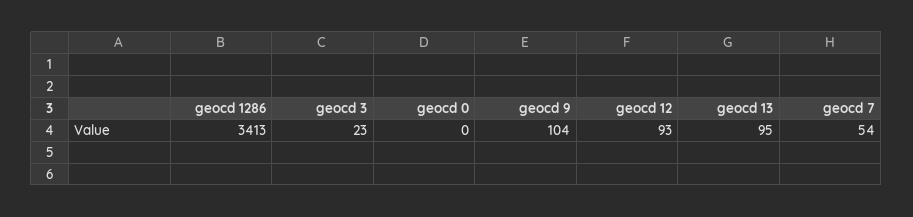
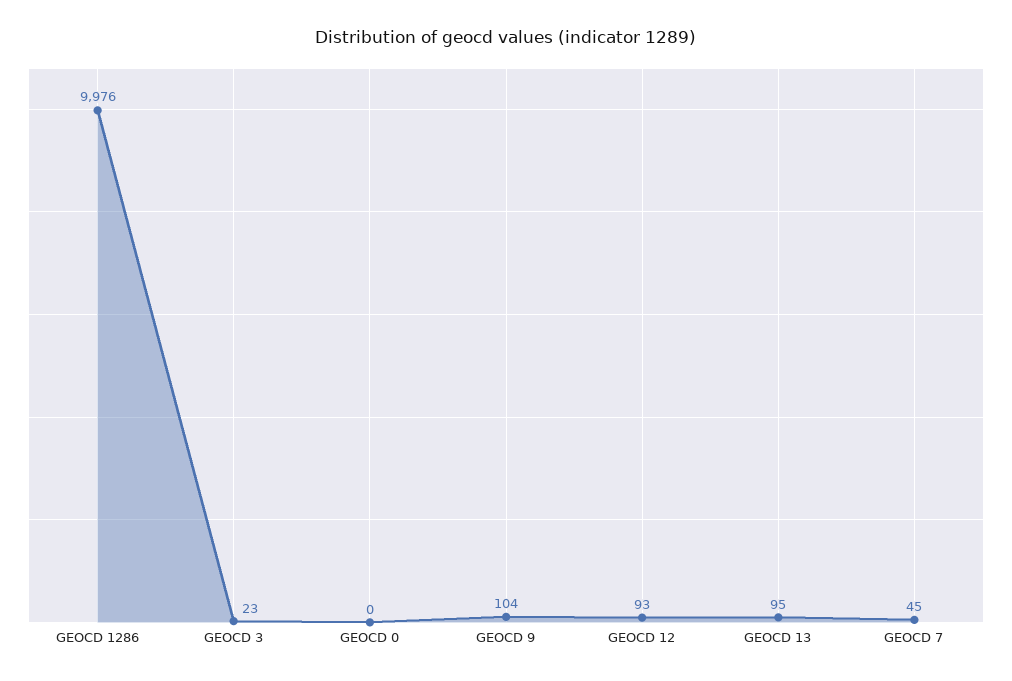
  {
-   "geocd 1286": 3413,
+   "geocd 1286": 9976,
    "geocd 3": 23,
    "geocd 0": 0,
    "geocd 9": 104,
    "geocd 12": 93,
    "geocd 13": 95,
-   "geocd 7": 54
+   "geocd 7": 45
  }

